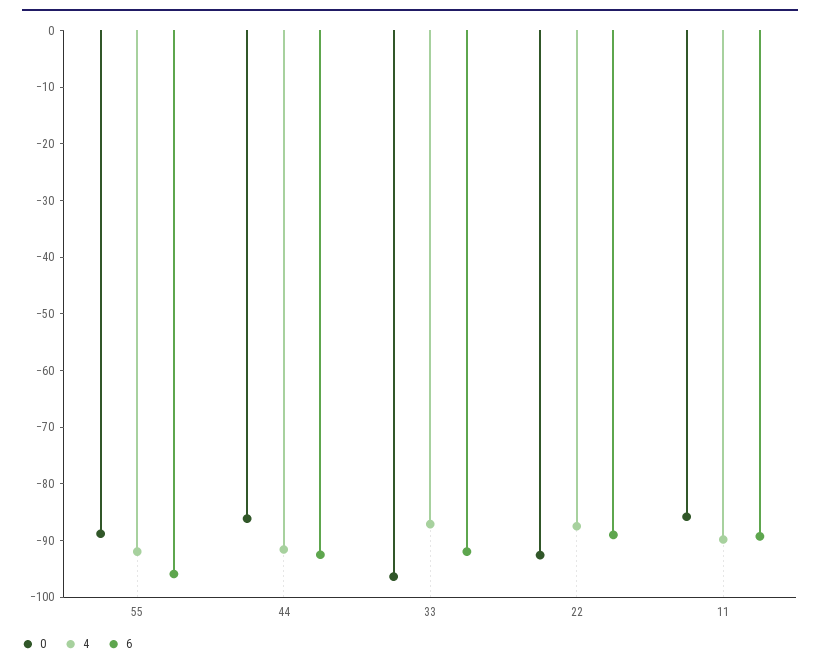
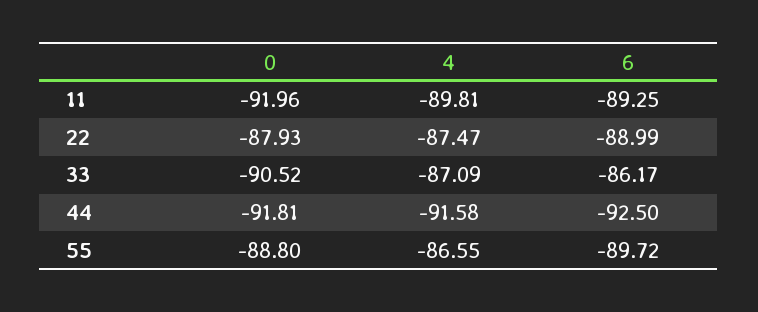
  {
    "0": {
      "55": -88.8,
-     "44": -86,
+     "44": -91.81,
-     "33": -96,
+     "33": -90.52,
-     "22": -92,
+     "22": -87.93,
-     "11": -86
+     "11": -91.96
    },
    "4": {
-     "55": -92,
+     "55": -86.55,
      "44": -91.58,
      "33": -87.09,
      "22": -87.47,
      "11": -89.81
    },
    "6": {
-     "55": -96,
+     "55": -89.72,
      "44": -92.5,
-     "33": -92,
+     "33": -86.17,
      "22": -88.99,
      "11": -89.25
    }
  }

